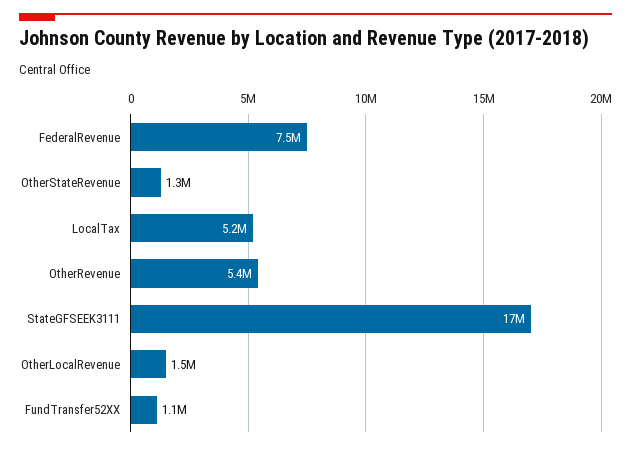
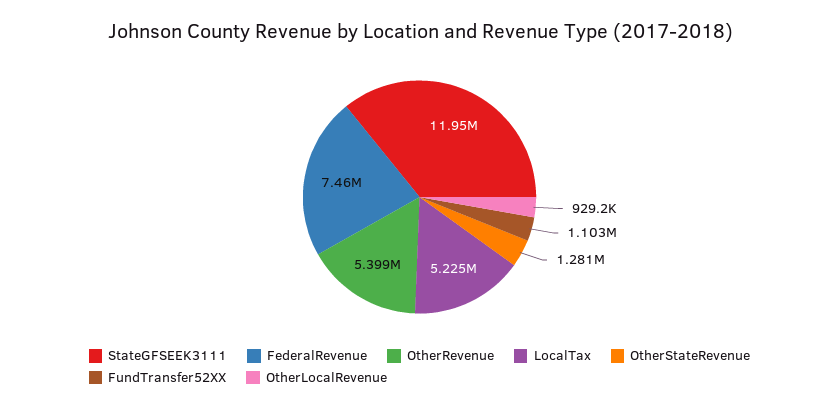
  {
    "FederalRevenue": 7460000,
    "OtherStateRevenue": 1281000,
    "LocalTax": 5225000,
    "OtherRevenue": 5399000,
-   "StateGFSEEK3111": 17000000,
+   "StateGFSEEK3111": 11950000,
-   "OtherLocalRevenue": 1500000,
+   "OtherLocalRevenue": 929200,
    "FundTransfer52XX": 1103000
  }

